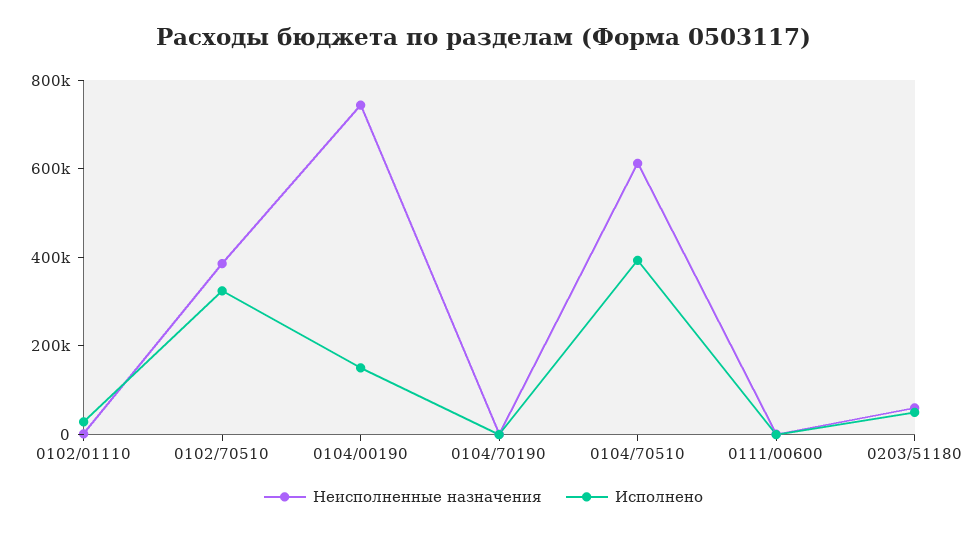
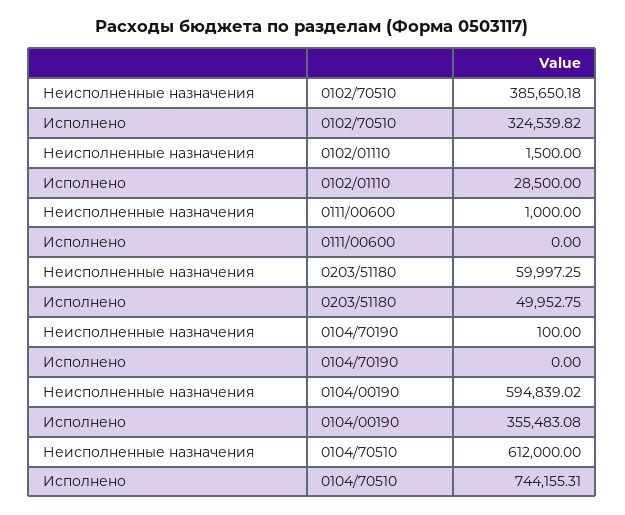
  {
    "Неисполненные назначения": {
      "0102/01110": 1500,
      "0102/70510": 385650.18,
-     "0104/00190": 750000,
+     "0104/00190": 594839.02,
      "0104/70190": 100,
      "0104/70510": 612000,
      "0111/00600": 1000,
      "0203/51180": 59997.25
    },
    "Исполнено": {
      "0102/01110": 28500,
      "0102/70510": 324539.82,
-     "0104/00190": 150000,
+     "0104/00190": 355483.08,
      "0104/70190": 0,
-     "0104/70510": 400000,
+     "0104/70510": 744155.31,
      "0111/00600": 0,
      "0203/51180": 49952.75
    }
  }

